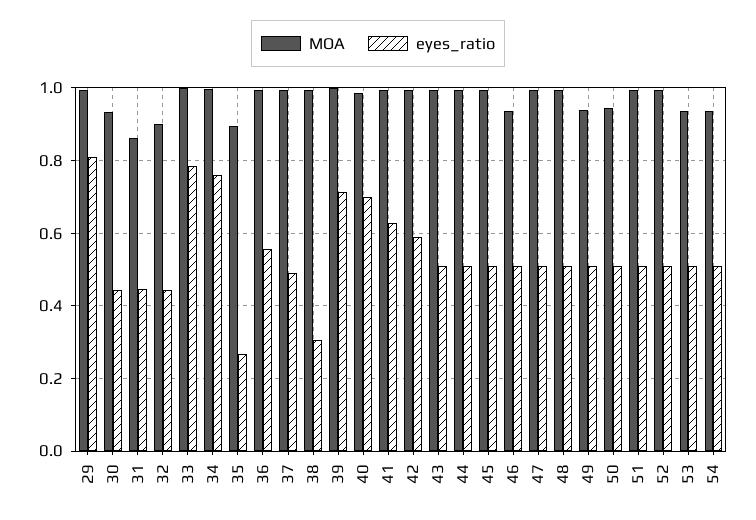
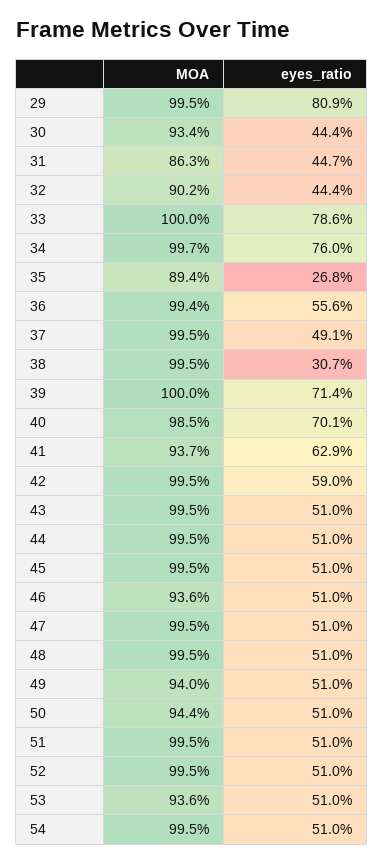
  {
    "MOA": {
      "29": 0.995,
      "30": 0.934,
      "31": 0.863,
      "32": 0.902,
      "33": 1,
      "34": 0.997,
      "35": 0.894,
      "36": 0.994,
      "37": 0.995,
      "38": 0.995,
      "39": 1,
      "40": 0.985,
-     "41": 1,
+     "41": 0.937,
      "42": 0.995,
      "43": 0.995,
      "44": 0.995,
      "45": 0.995,
      "46": 0.936,
      "47": 0.995,
      "48": 0.995,
      "49": 0.94,
      "50": 0.944,
      "51": 0.995,
      "52": 0.995,
      "53": 0.936,
-     "54": 0.94
+     "54": 0.995
    },
    "eyes_ratio": {
      "29": 0.809,
      "30": 0.444,
      "31": 0.447,
      "32": 0.444,
      "33": 0.786,
      "34": 0.76,
      "35": 0.268,
      "36": 0.556,
      "37": 0.491,
      "38": 0.307,
      "39": 0.714,
      "40": 0.701,
      "41": 0.629,
      "42": 0.59,
      "43": 0.51,
      "44": 0.51,
      "45": 0.51,
      "46": 0.51,
      "47": 0.51,
      "48": 0.51,
      "49": 0.51,
      "50": 0.51,
      "51": 0.51,
      "52": 0.51,
      "53": 0.51,
      "54": 0.51
    }
  }

